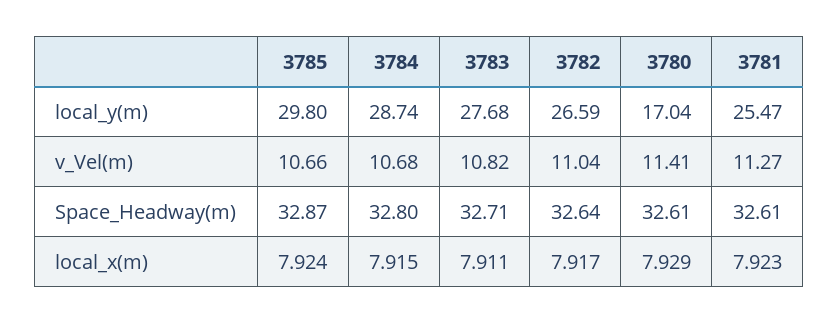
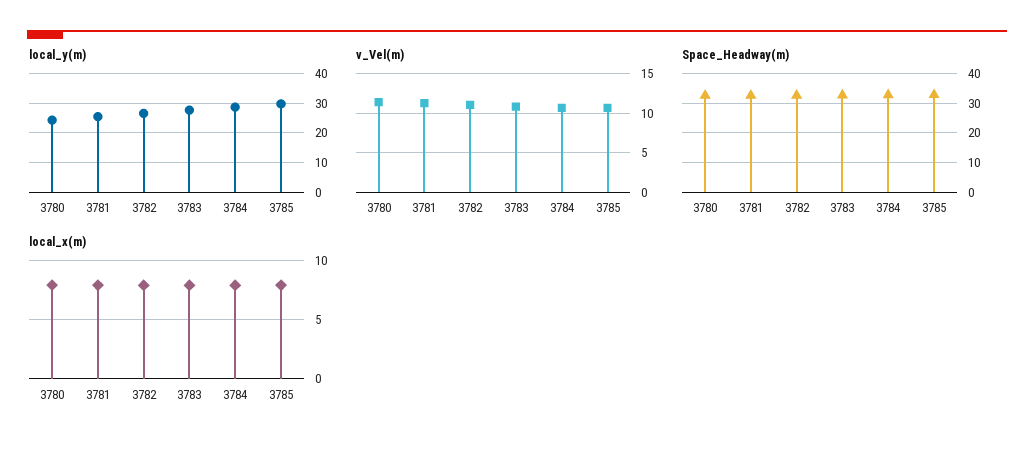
  {
    "local_y(m)": {
      "3785": 29.8,
      "3784": 28.74,
      "3783": 27.68,
      "3782": 26.59,
-     "3780": 17.04,
+     "3780": 25,
      "3781": 25.47
    },
    "v_Vel(m)": {
      "3785": 10.66,
      "3784": 10.68,
      "3783": 10.82,
      "3782": 11.04,
      "3780": 11.41,
      "3781": 11.27
    },
    "Space_Headway(m)": {
      "3785": 32.87,
      "3784": 32.8,
      "3783": 32.71,
      "3782": 32.64,
      "3780": 32.61,
      "3781": 32.61
    },
    "local_x(m)": {
      "3785": 7.924,
      "3784": 7.915,
      "3783": 7.911,
      "3782": 7.917,
      "3780": 7.929,
      "3781": 7.923
    }
  }

